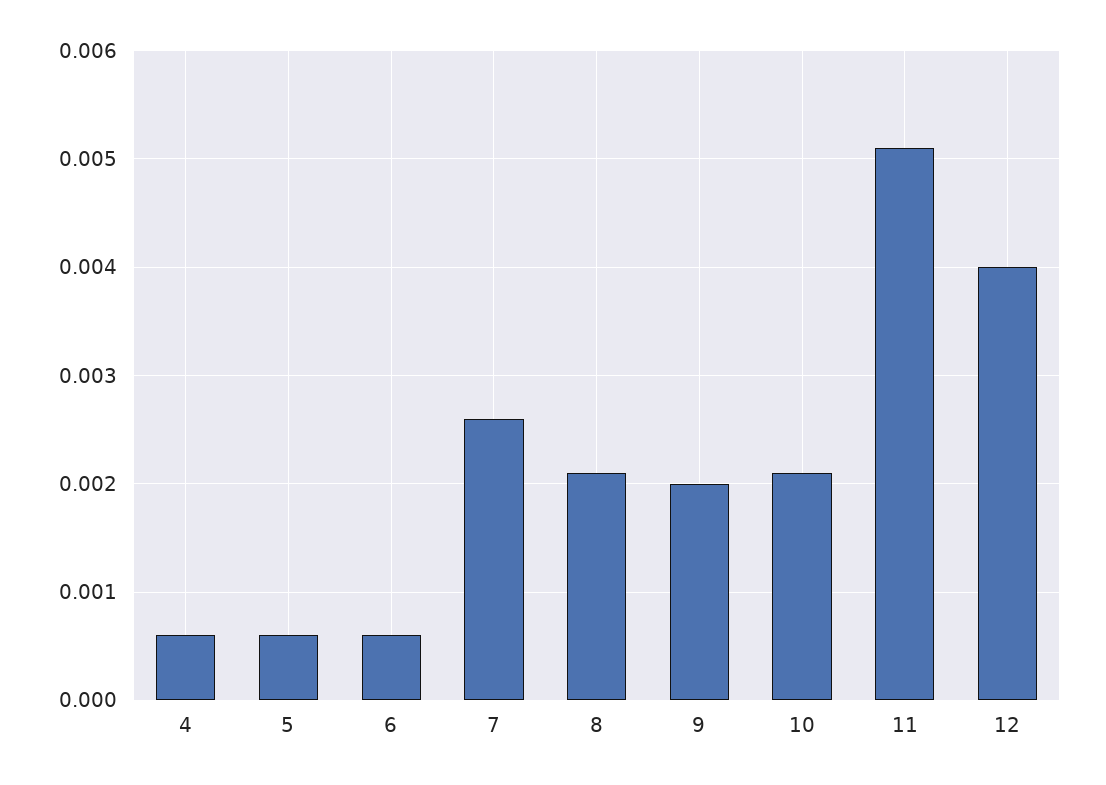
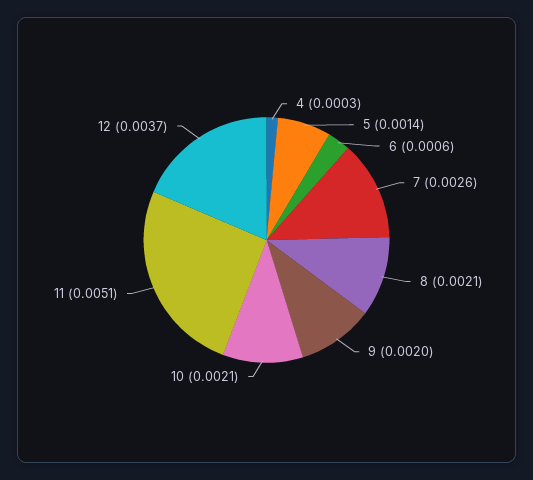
  {
-   "4": 0.0006,
+   "4": 0.0003,
-   "5": 0.0006,
+   "5": 0.0014,
    "6": 0.0006,
    "7": 0.0026,
    "8": 0.0021,
    "9": 0.002,
    "10": 0.0021,
    "11": 0.0051,
-   "12": 0.004
+   "12": 0.0037
  }

